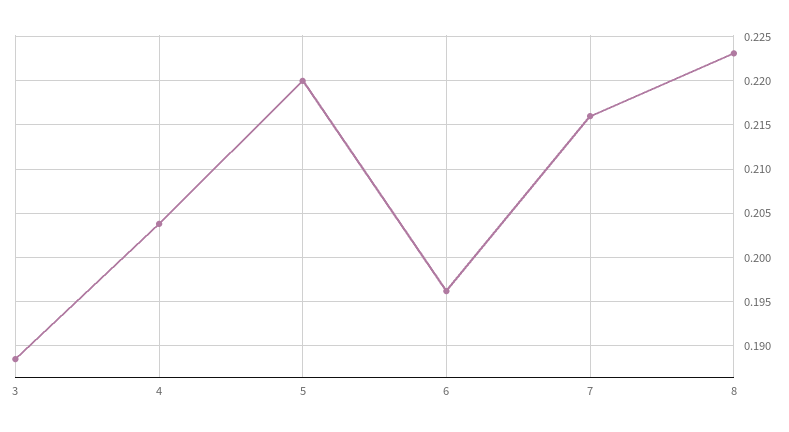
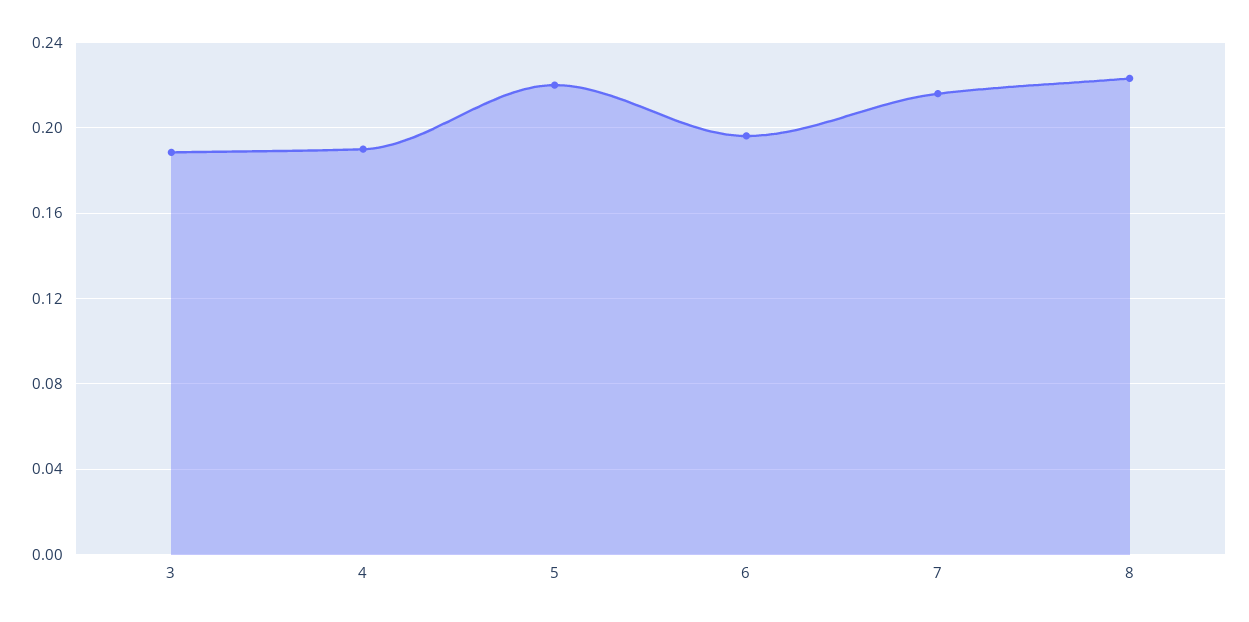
  {
    "3": 0.189,
-   "4": 0.204,
+   "4": 0.19,
    "5": 0.22,
    "6": 0.196,
    "7": 0.216,
    "8": 0.223
  }

